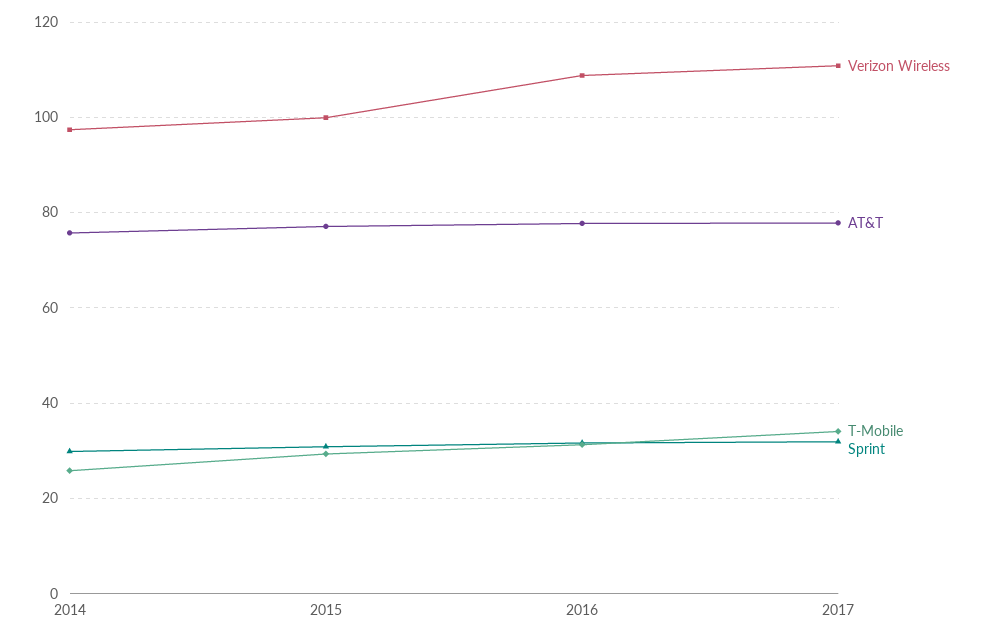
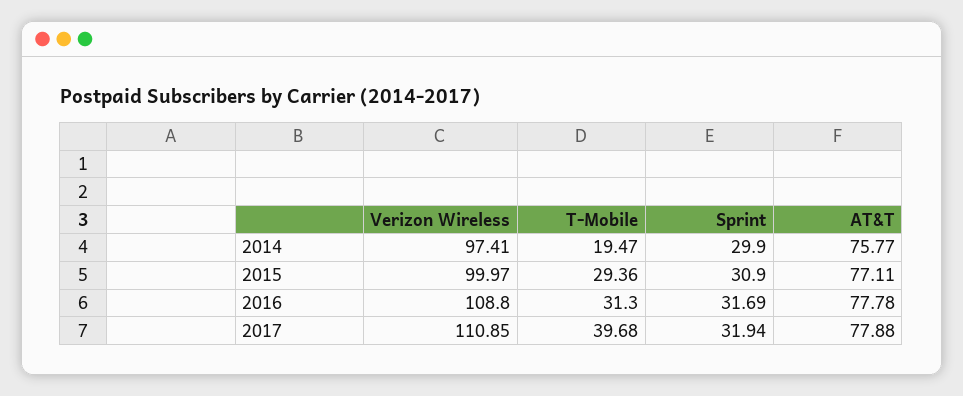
  {
    "Verizon Wireless": {
      "2014": 97.41,
      "2015": 99.97,
      "2016": 108.8,
      "2017": 110.85
    },
    "AT&T": {
      "2014": 75.77,
      "2015": 77.11,
      "2016": 77.78,
      "2017": 77.88
    },
    "T-Mobile": {
-     "2014": 26,
+     "2014": 19.47,
      "2015": 29.36,
      "2016": 31.3,
-     "2017": 34
+     "2017": 39.68
    },
    "Sprint": {
      "2014": 29.9,
      "2015": 30.9,
      "2016": 31.69,
      "2017": 31.94
    }
  }

